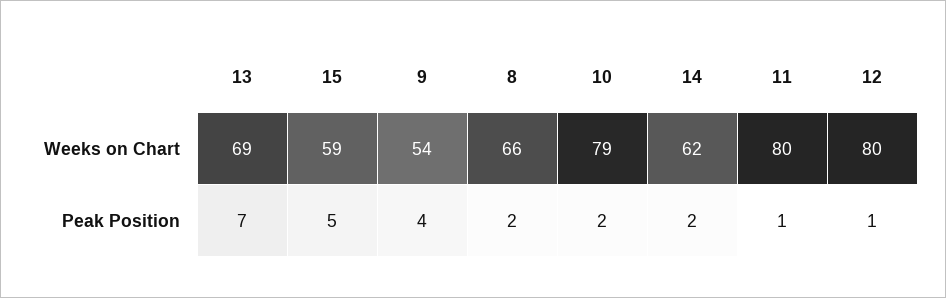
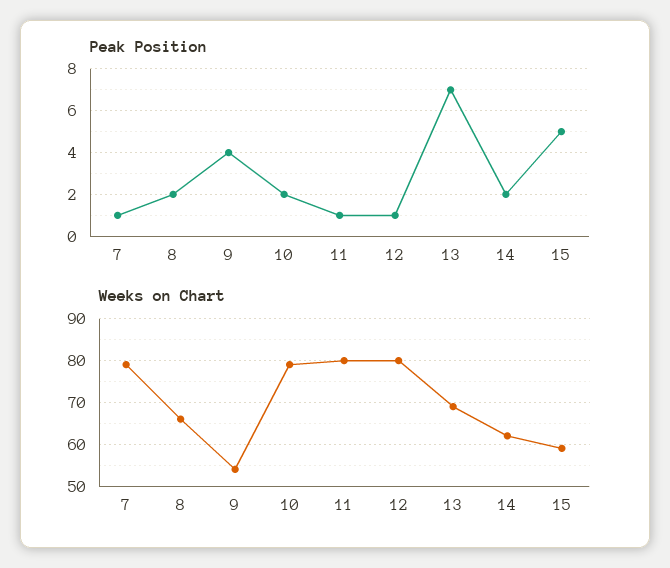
  {
    "Weeks on Chart": {
      "13": 69,
      "15": 59,
      "9": 54,
      "8": 66,
      "10": 79,
      "14": 62,
      "11": 80,
-     "12": 80
+     "12": 80,
+     "7": 80
    },
    "Peak Position": {
      "13": 7,
      "15": 5,
      "9": 4,
      "8": 2,
      "10": 2,
      "14": 2,
      "11": 1,
-     "12": 1
+     "12": 1,
+     "7": 1
    }
  }

